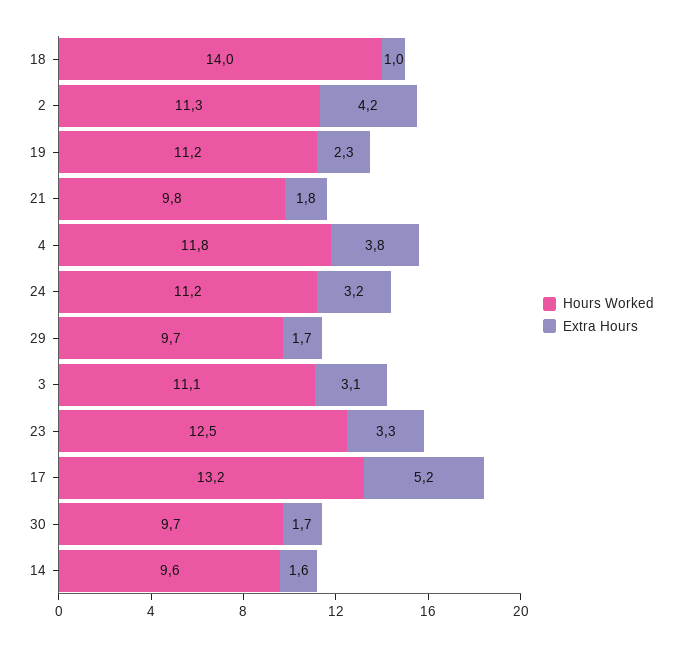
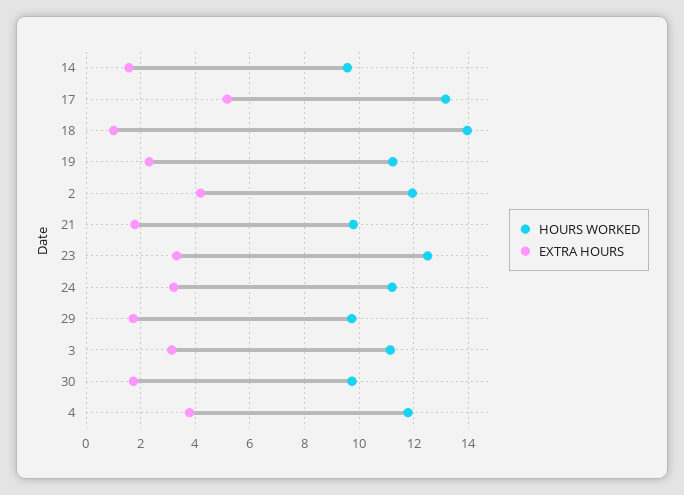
  {
    "Hours Worked": {
      "18": 14,
-     "2": 11.3,
+     "2": 12,
      "19": 11.2,
      "21": 9.8,
      "4": 11.8,
      "24": 11.2,
      "29": 9.7,
      "3": 11.1,
      "23": 12.5,
      "17": 13.2,
      "30": 9.7,
      "14": 9.6
    },
    "Extra Hours": {
      "18": 1,
      "2": 4.2,
      "19": 2.3,
      "21": 1.8,
      "4": 3.8,
      "24": 3.2,
      "29": 1.7,
      "3": 3.1,
      "23": 3.3,
      "17": 5.2,
      "30": 1.7,
      "14": 1.6
    }
  }

